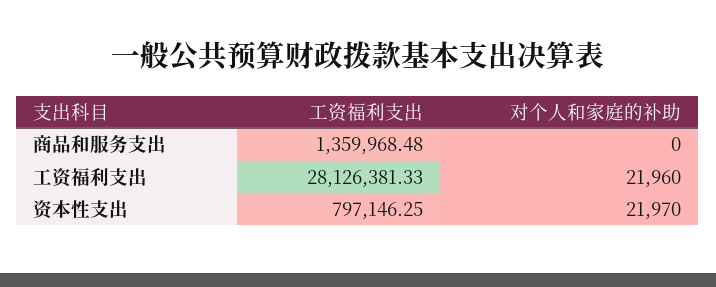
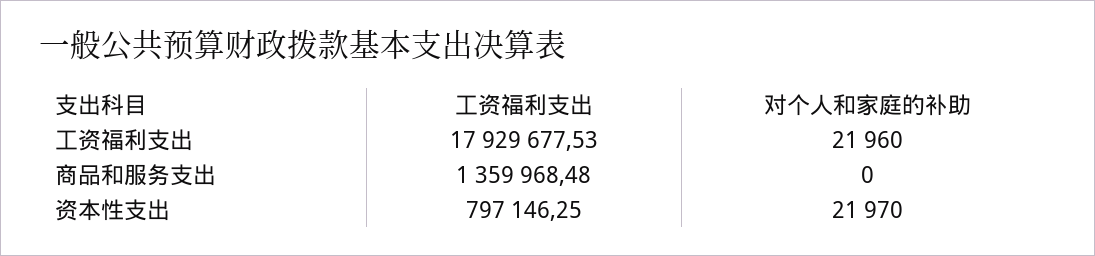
  {
    "工资福利支出": {
      "商品和服务支出": 1359968.48,
-     "工资福利支出": 28126381.33,
+     "工资福利支出": 17929677.53,
      "资本性支出": 797146.25
    },
    "对个人和家庭的补助": {
      "商品和服务支出": 0,
      "工资福利支出": 21960,
      "资本性支出": 21970
    }
  }

